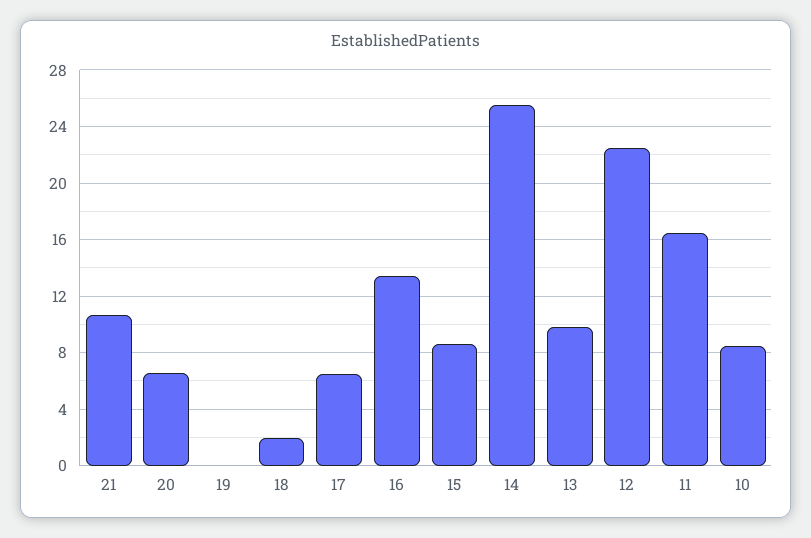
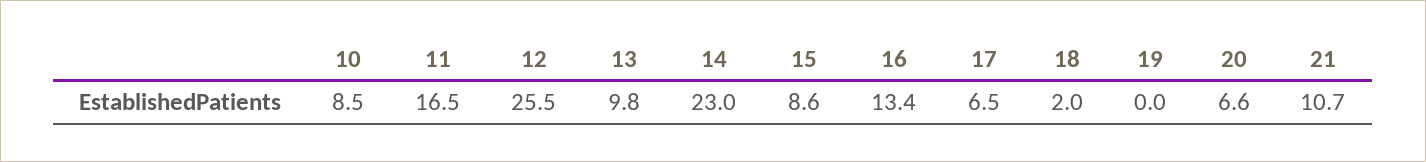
  {
    "21": 10.7,
    "20": 6.6,
    "19": 0,
    "18": 2,
    "17": 6.5,
    "16": 13.4,
    "15": 8.6,
-   "14": 25.5,
+   "14": 23,
    "13": 9.8,
-   "12": 22.5,
+   "12": 25.5,
    "11": 16.5,
    "10": 8.5
  }

